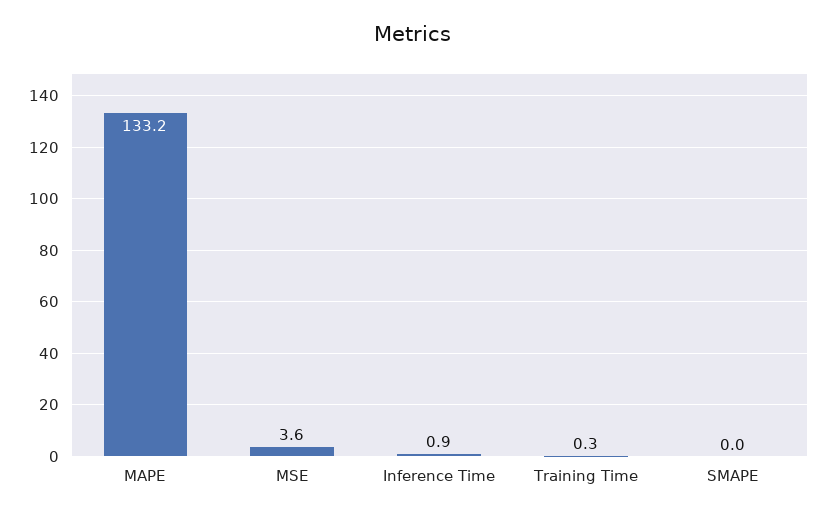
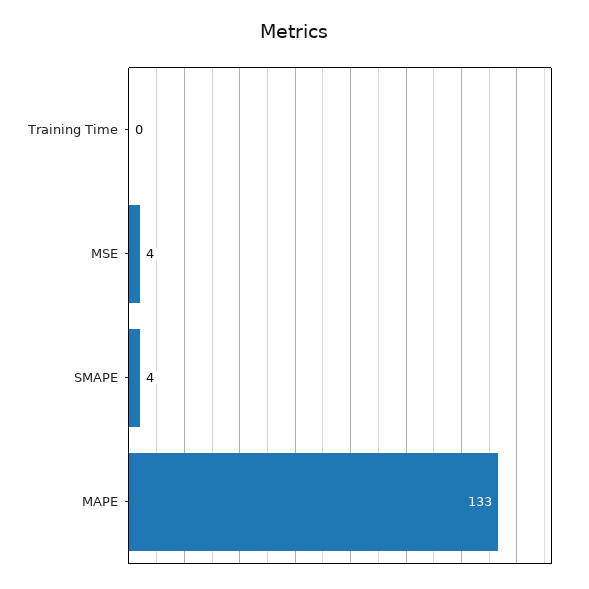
  {
    "MAPE": 133.2,
    "MSE": 3.6,
-   "Inference Time": 0.9,
    "Training Time": 0.3,
-   "SMAPE": 0
+   "SMAPE": 4
  }

